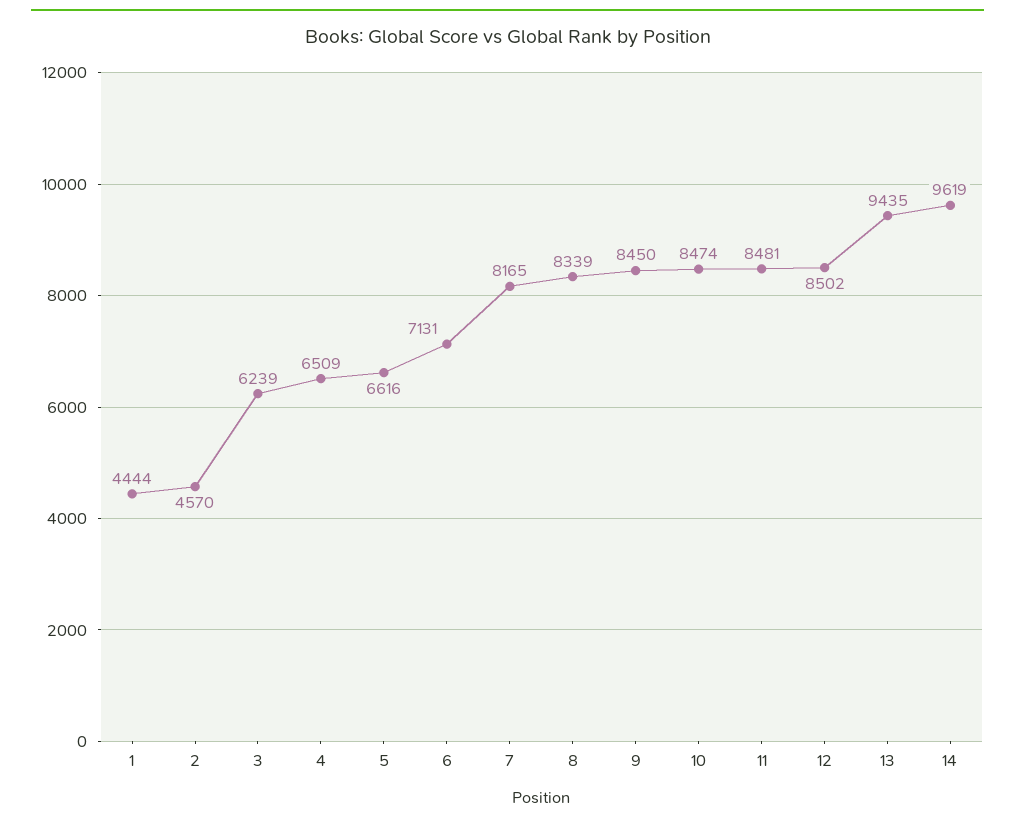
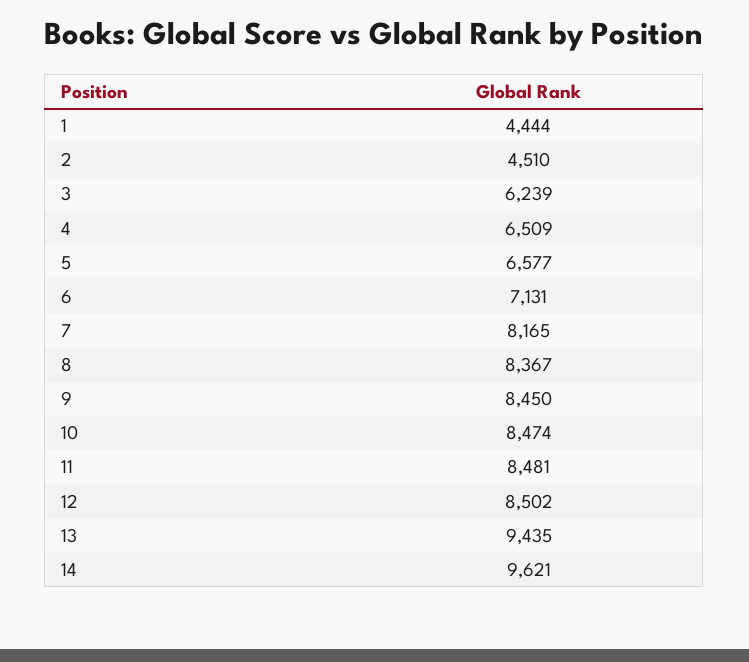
  {
    "1": 4444,
-   "2": 4570,
+   "2": 4510,
    "3": 6239,
    "4": 6509,
-   "5": 6616,
+   "5": 6577,
    "6": 7131,
    "7": 8165,
-   "8": 8339,
+   "8": 8367,
    "9": 8450,
    "10": 8474,
    "11": 8481,
    "12": 8502,
    "13": 9435,
-   "14": 9619
+   "14": 9621
  }

